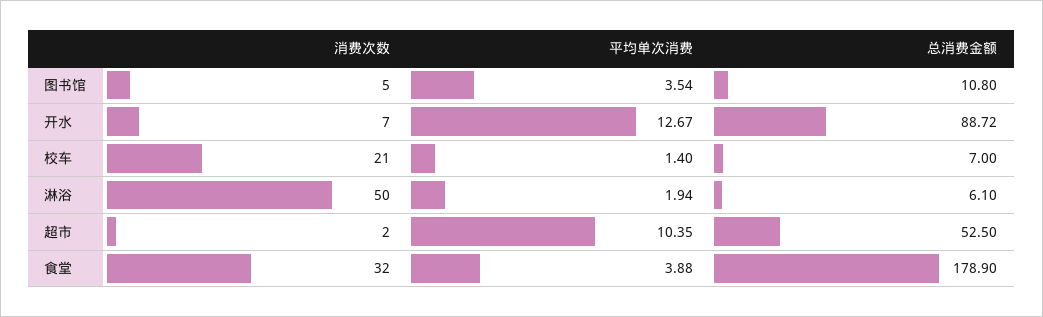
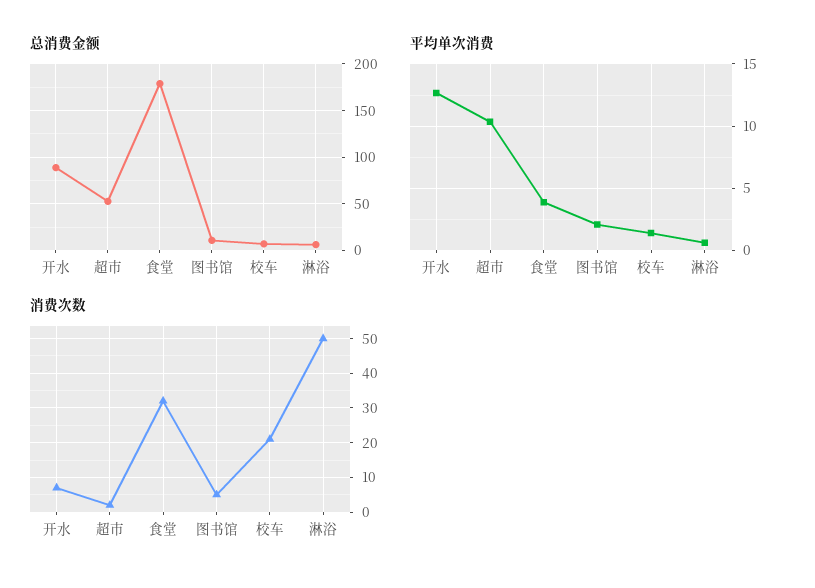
  {
    "消费次数": {
      "图书馆": 5,
      "开水": 7,
      "校车": 21,
      "淋浴": 50,
      "超市": 2,
      "食堂": 32
    },
    "平均单次消费": {
-     "图书馆": 3.54,
+     "图书馆": 2,
      "开水": 12.67,
      "校车": 1.4,
-     "淋浴": 1.94,
+     "淋浴": 0.5,
      "超市": 10.35,
      "食堂": 3.88
    },
    "总消费金额": {
      "图书馆": 10.8,
      "开水": 88.72,
      "校车": 7,
      "淋浴": 6.1,
      "超市": 52.5,
      "食堂": 178.9
    }
  }

